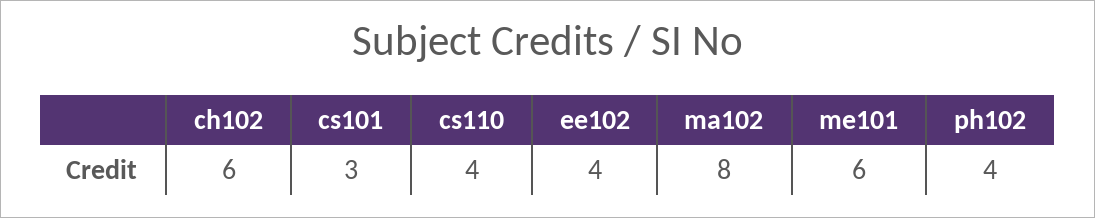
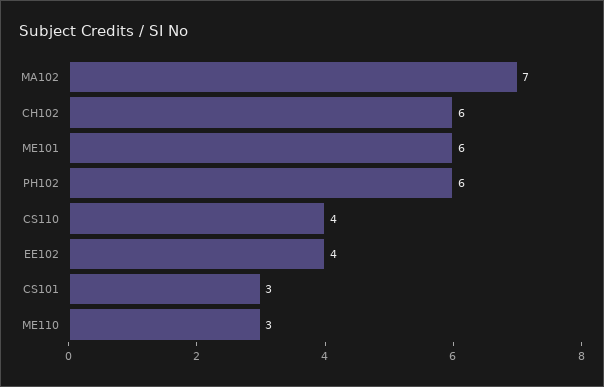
  {
    "ch102": 6,
    "cs101": 3,
    "cs110": 4,
    "ee102": 4,
-   "ma102": 8,
+   "ma102": 7,
    "me101": 6,
-   "ph102": 4
+   "ph102": 6,
+   "ME110": 3
  }

